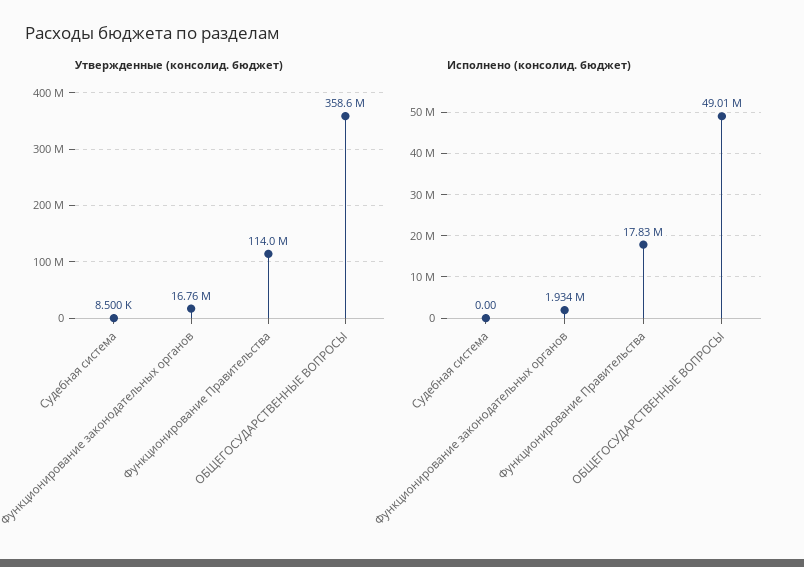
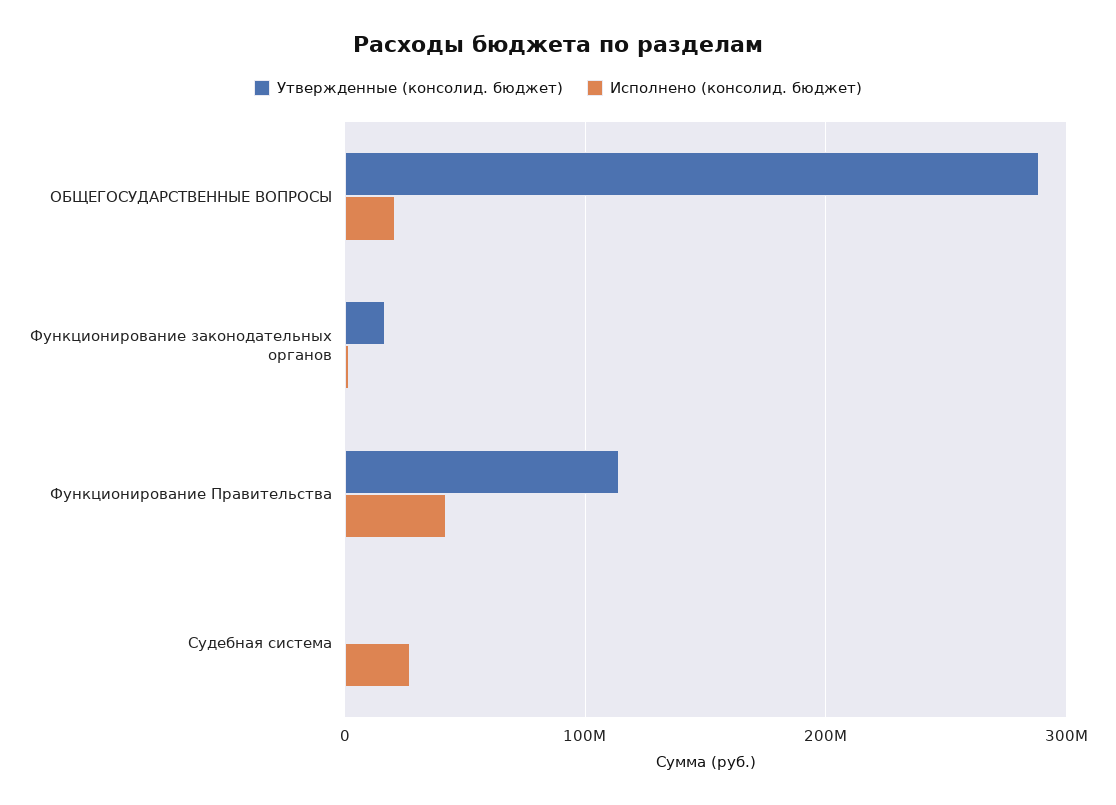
  {
    "Утвержденные (консолид. бюджет)": {
      "Судебная система": 8500,
      "Функционирование законодательных органов": 16760000,
      "Функционирование Правительства": 114000000,
-     "ОБЩЕГОСУДАРСТВЕННЫЕ ВОПРОСЫ": 358600000
+     "ОБЩЕГОСУДАРСТВЕННЫЕ ВОПРОСЫ": 290000000
    },
    "Исполнено (консолид. бюджет)": {
-     "Судебная система": 0,
+     "Судебная система": 30000000,
      "Функционирование законодательных органов": 1934000,
-     "Функционирование Правительства": 17830000,
+     "Функционирование Правительства": 40000000,
-     "ОБЩЕГОСУДАРСТВЕННЫЕ ВОПРОСЫ": 49010000
+     "ОБЩЕГОСУДАРСТВЕННЫЕ ВОПРОСЫ": 20000000
    }
  }

